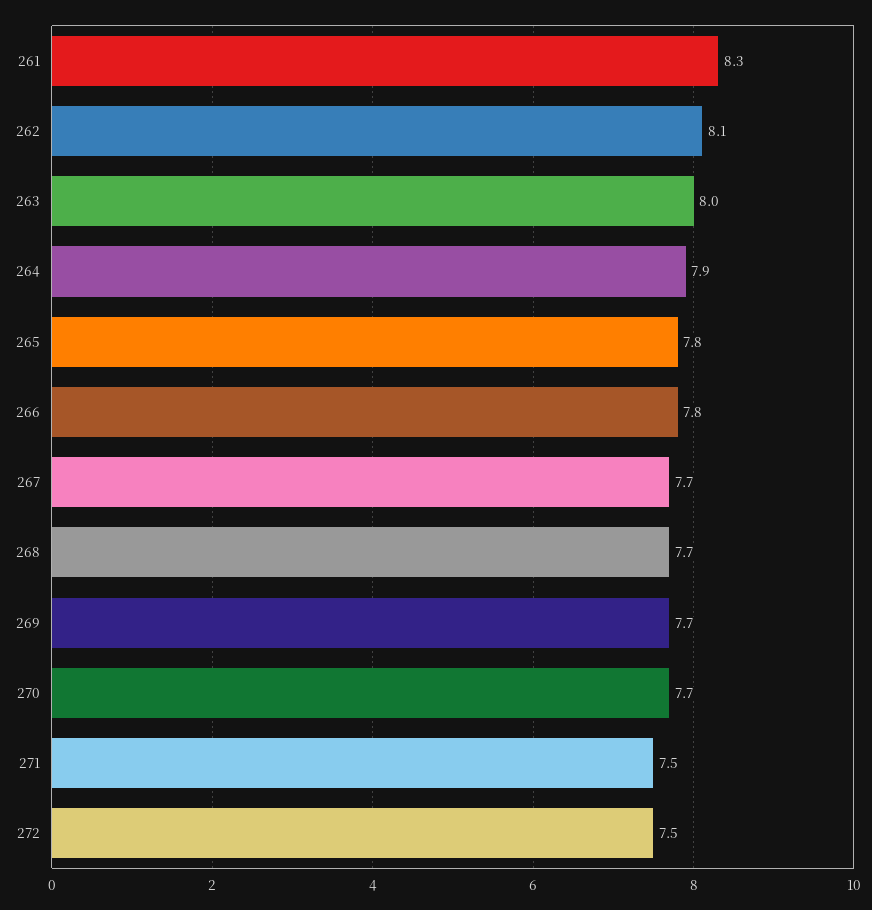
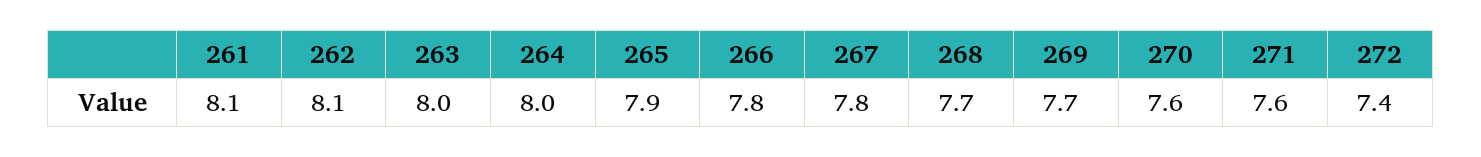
  {
-   "261": 8.3,
+   "261": 8.1,
    "262": 8.1,
    "263": 8,
-   "264": 7.9,
+   "264": 8,
-   "265": 7.8,
+   "265": 7.9,
    "266": 7.8,
-   "267": 7.7,
+   "267": 7.8,
    "268": 7.7,
    "269": 7.7,
-   "270": 7.7,
+   "270": 7.6,
-   "271": 7.5,
+   "271": 7.6,
-   "272": 7.5
+   "272": 7.4
  }

